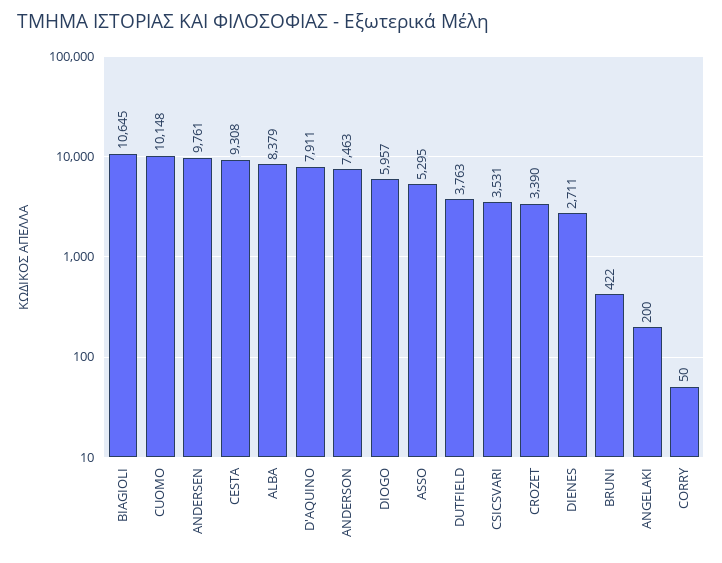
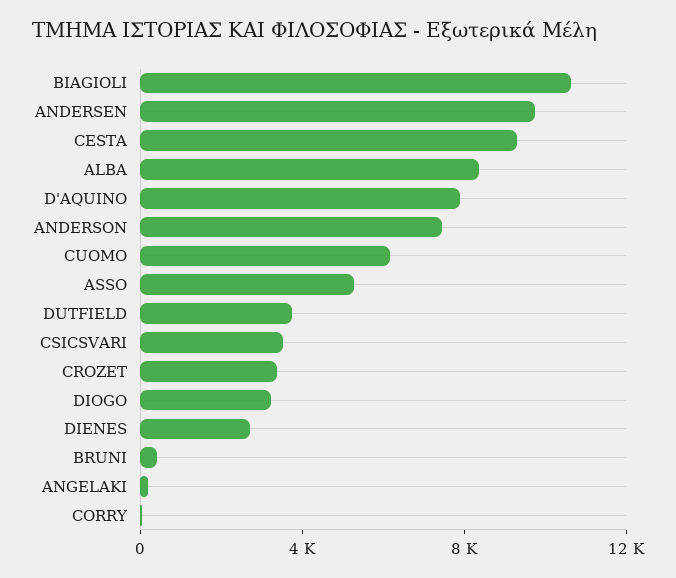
  {
    "BIAGIOLI": 10645,
-   "CUOMO": 10148,
+   "CUOMO": 6000,
    "ANDERSEN": 9761,
    "CESTA": 9308,
    "ALBA": 8379,
    "D'AQUINO": 7911,
    "ANDERSON": 7463,
-   "DIOGO": 5957,
+   "DIOGO": 3000,
    "ASSO": 5295,
    "DUTFIELD": 3763,
    "CSICSVARI": 3531,
    "CROZET": 3390,
    "DIENES": 2711,
    "BRUNI": 422,
    "ANGELAKI": 200,
    "CORRY": 50
  }

